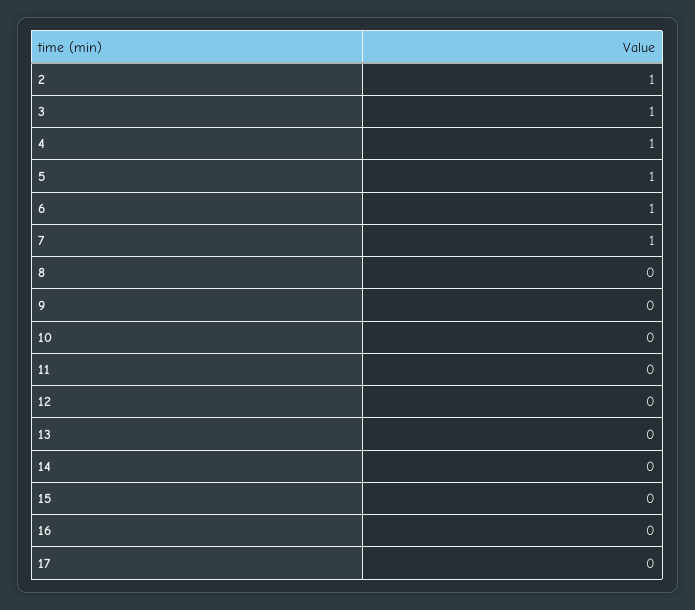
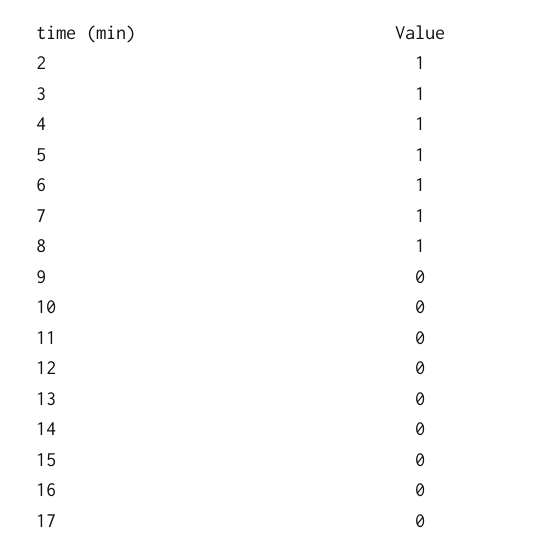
  {
    "2": 1,
    "3": 1,
    "4": 1,
    "5": 1,
    "6": 1,
    "7": 1,
-   "8": 0,
+   "8": 1,
    "9": 0,
    "10": 0,
    "11": 0,
    "12": 0,
    "13": 0,
    "14": 0,
    "15": 0,
    "16": 0,
    "17": 0
  }

